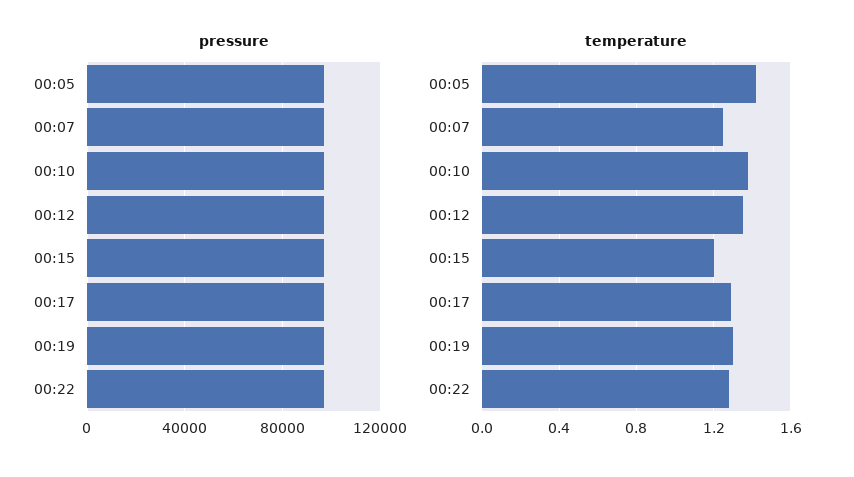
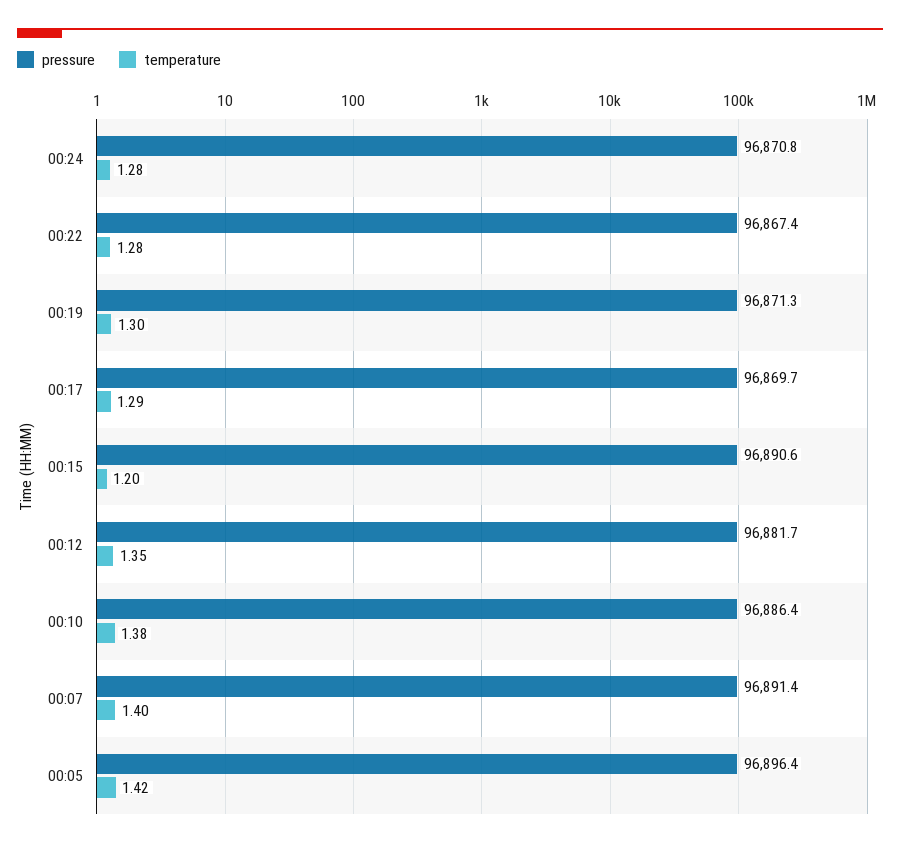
  {
    "pressure": {
      "00:05": 96896.4,
      "00:07": 96891.4,
      "00:10": 96886.4,
      "00:12": 96881.7,
      "00:15": 96890.6,
      "00:17": 96869.7,
      "00:19": 96871.3,
-     "00:22": 96867.4
+     "00:22": 96867.4,
+     "00:24": 96870.8
    },
    "temperature": {
      "00:05": 1.42,
-     "00:07": 1.25,
+     "00:07": 1.4,
      "00:10": 1.38,
      "00:12": 1.35,
      "00:15": 1.2,
      "00:17": 1.29,
      "00:19": 1.3,
-     "00:22": 1.28
+     "00:22": 1.28,
+     "00:24": 1.28
    }
  }

